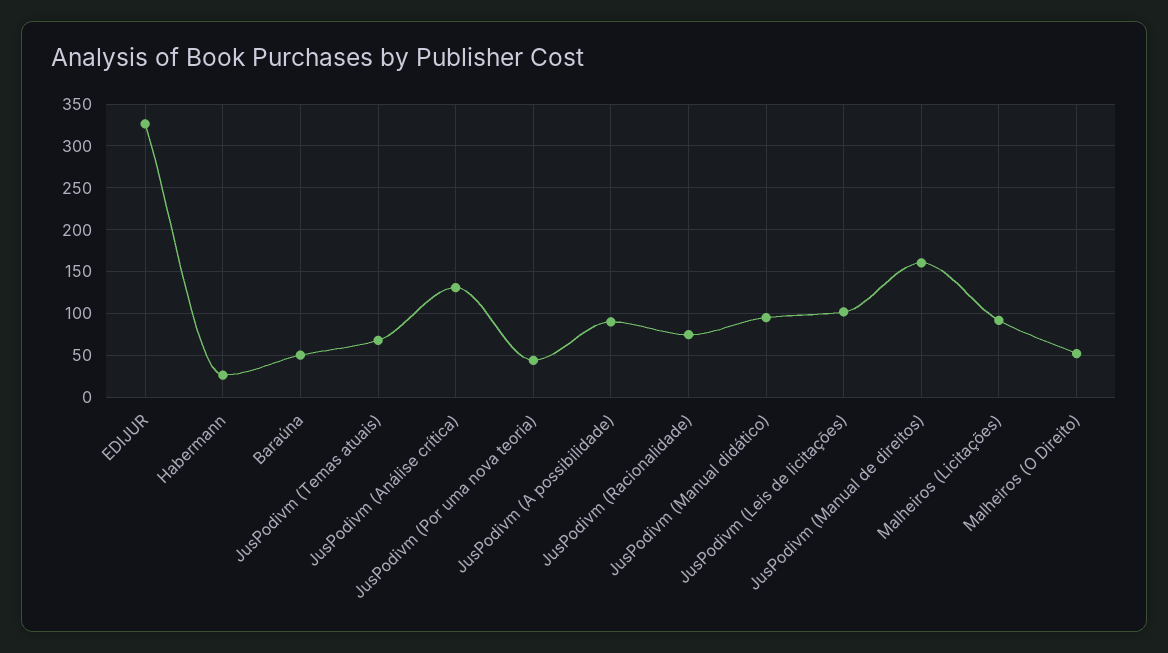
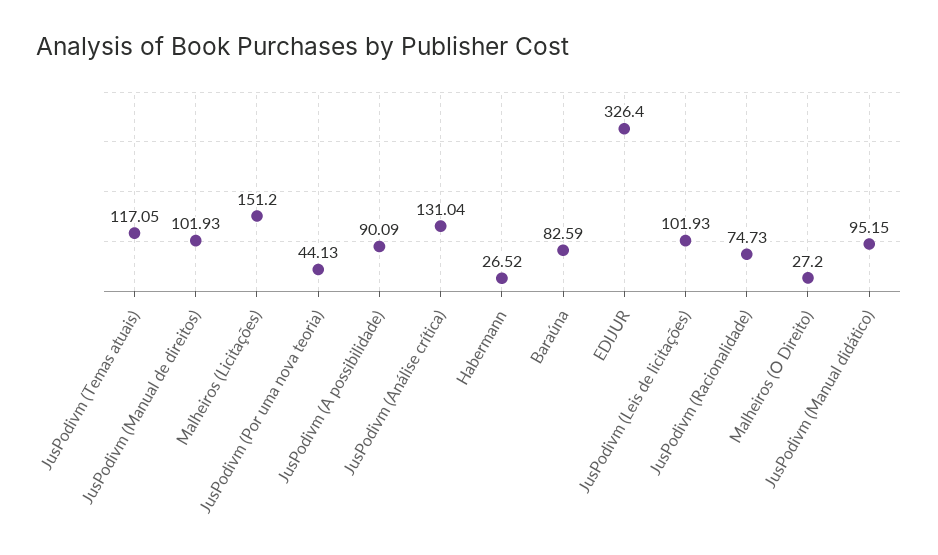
  {
    "EDIJUR": 326.4,
    "Habermann": 26.52,
-   "Baraúna": 50,
+   "Baraúna": 82.59,
-   "JusPodivm (Temas atuais)": 70,
+   "JusPodivm (Temas atuais)": 117.05,
    "JusPodivm (Análise crítica)": 131.04,
    "JusPodivm (Por uma nova teoria)": 44.13,
    "JusPodivm (A possibilidade)": 90.09,
    "JusPodivm (Racionalidade)": 74.73,
    "JusPodivm (Manual didático)": 95.15,
    "JusPodivm (Leis de licitações)": 101.93,
-   "JusPodivm (Manual de direitos)": 160,
+   "JusPodivm (Manual de direitos)": 101.93,
-   "Malheiros (Licitações)": 90,
+   "Malheiros (Licitações)": 151.2,
-   "Malheiros (O Direito)": 50
+   "Malheiros (O Direito)": 27.2
  }

